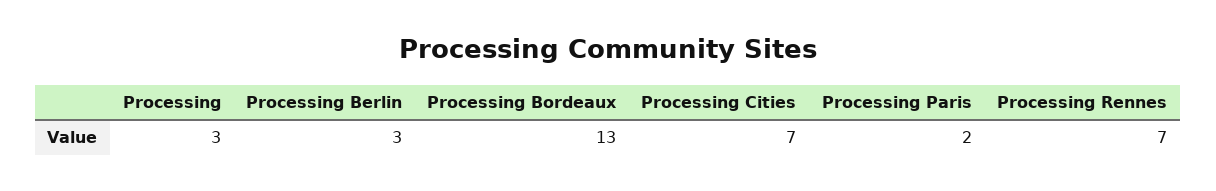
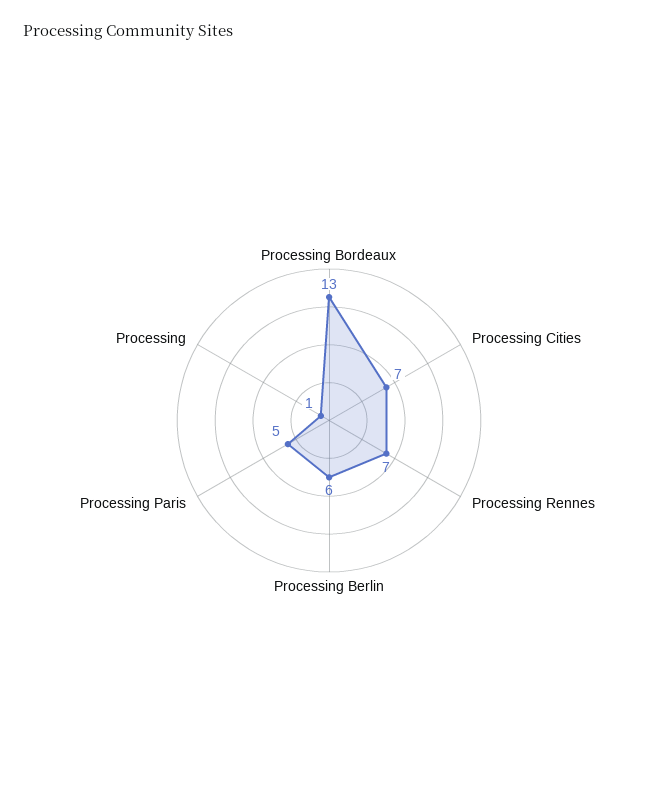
  {
-   "Processing": 3,
+   "Processing": 1,
-   "Processing Berlin": 3,
+   "Processing Berlin": 6,
    "Processing Bordeaux": 13,
    "Processing Cities": 7,
-   "Processing Paris": 2,
+   "Processing Paris": 5,
    "Processing Rennes": 7
  }

